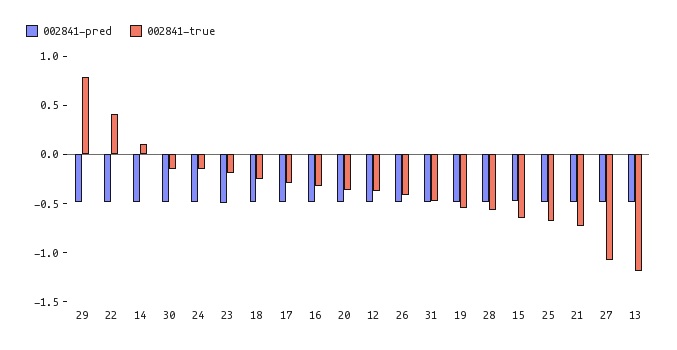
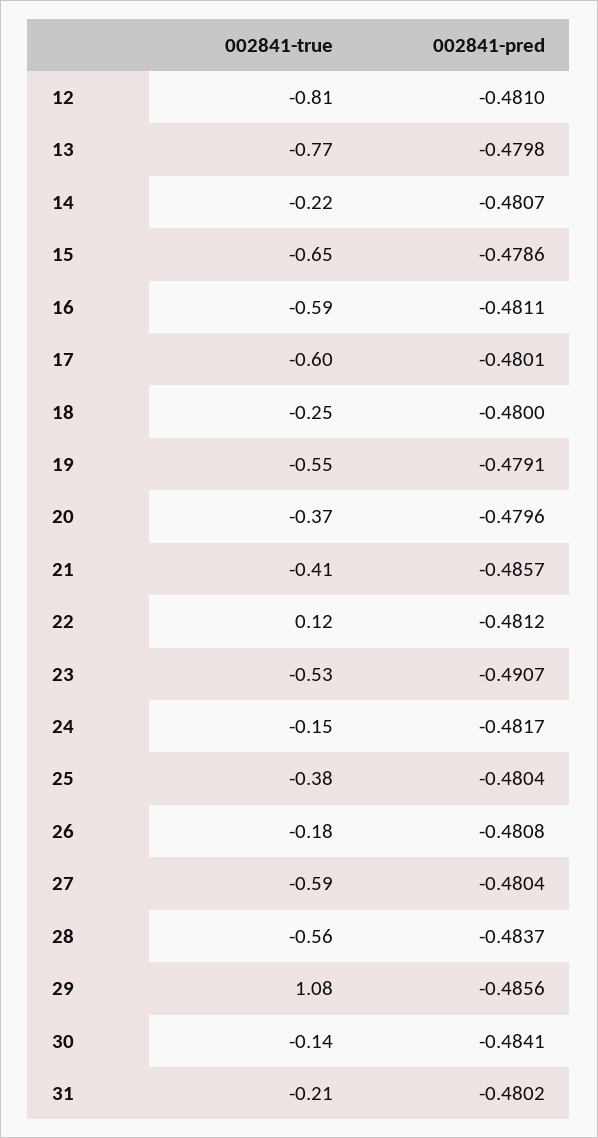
  {
    "002841-pred": {
      "29": -0.4856,
      "22": -0.4812,
      "14": -0.4807,
      "30": -0.4841,
      "24": -0.4817,
      "23": -0.4907,
      "18": -0.48,
      "17": -0.4801,
      "16": -0.4811,
      "20": -0.4796,
      "12": -0.481,
      "26": -0.4808,
      "31": -0.4802,
      "19": -0.4791,
      "28": -0.4837,
      "15": -0.4786,
      "25": -0.4804,
      "21": -0.4857,
      "27": -0.4804,
      "13": -0.4798
    },
    "002841-true": {
-     "29": 0.8,
+     "29": 1.08,
-     "22": 0.4,
+     "22": 0.12,
-     "14": 0.1,
+     "14": -0.22,
      "30": -0.14,
      "24": -0.15,
-     "23": -0.2,
+     "23": -0.53,
      "18": -0.25,
-     "17": -0.3,
+     "17": -0.6,
-     "16": -0.3,
+     "16": -0.59,
      "20": -0.37,
-     "12": -0.4,
+     "12": -0.81,
-     "26": -0.4,
+     "26": -0.18,
-     "31": -0.5,
+     "31": -0.21,
      "19": -0.55,
      "28": -0.56,
      "15": -0.65,
-     "25": -0.7,
+     "25": -0.38,
-     "21": -0.7,
+     "21": -0.41,
-     "27": -1.1,
+     "27": -0.59,
-     "13": -1.2
+     "13": -0.77
    }
  }

